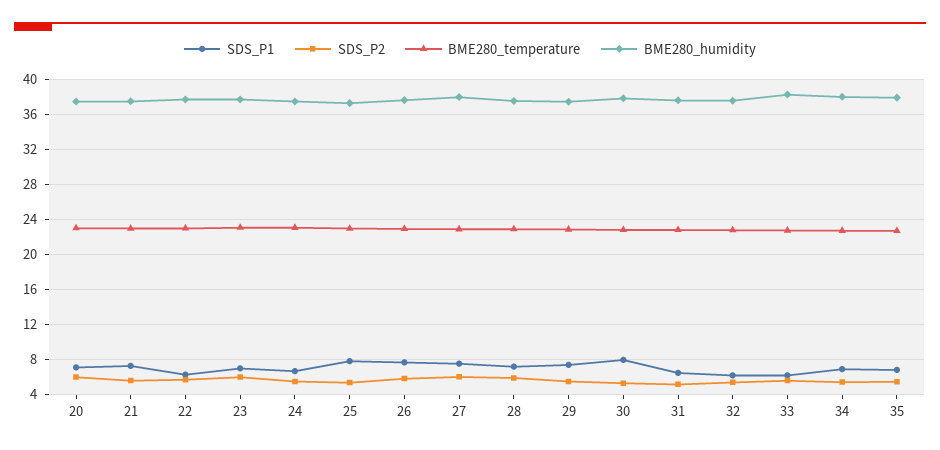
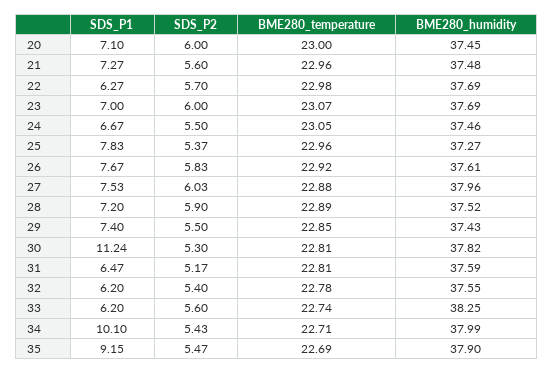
  {
    "SDS_P1": {
      "20": 7.1,
      "21": 7.27,
      "22": 6.27,
      "23": 7,
      "24": 6.67,
      "25": 7.83,
      "26": 7.67,
      "27": 7.53,
      "28": 7.2,
      "29": 7.4,
-     "30": 8,
+     "30": 11.24,
      "31": 6.47,
      "32": 6.2,
      "33": 6.2,
-     "34": 7,
+     "34": 10.1,
-     "35": 7
+     "35": 9.15
    },
    "SDS_P2": {
      "20": 6,
      "21": 5.6,
      "22": 5.7,
      "23": 6,
      "24": 5.5,
      "25": 5.37,
      "26": 5.83,
      "27": 6.03,
      "28": 5.9,
      "29": 5.5,
      "30": 5.3,
      "31": 5.17,
      "32": 5.4,
      "33": 5.6,
      "34": 5.43,
      "35": 5.47
    },
    "BME280_temperature": {
      "20": 23,
      "21": 22.96,
      "22": 22.98,
      "23": 23.07,
      "24": 23.05,
      "25": 22.96,
      "26": 22.92,
      "27": 22.88,
      "28": 22.89,
      "29": 22.85,
      "30": 22.81,
      "31": 22.81,
      "32": 22.78,
      "33": 22.74,
      "34": 22.71,
      "35": 22.69
    },
    "BME280_humidity": {
      "20": 37.45,
      "21": 37.48,
      "22": 37.69,
      "23": 37.69,
      "24": 37.46,
      "25": 37.27,
      "26": 37.61,
      "27": 37.96,
      "28": 37.52,
      "29": 37.43,
      "30": 37.82,
      "31": 37.59,
      "32": 37.55,
      "33": 38.25,
      "34": 37.99,
      "35": 37.9
    }
  }

